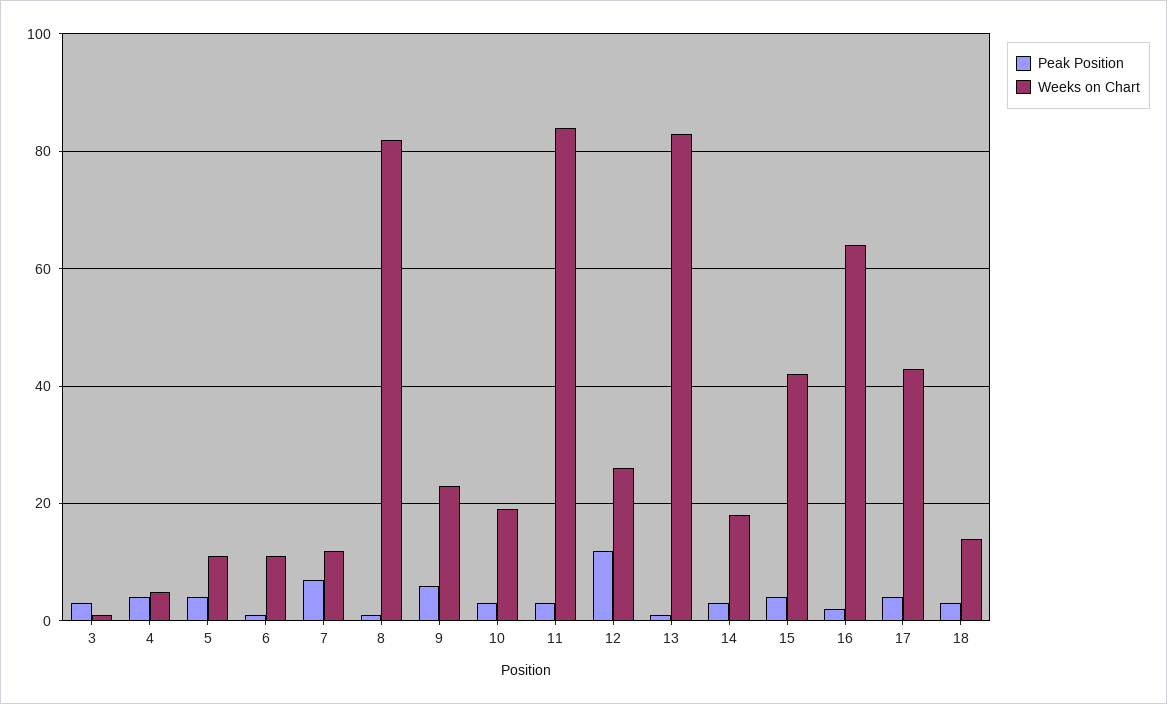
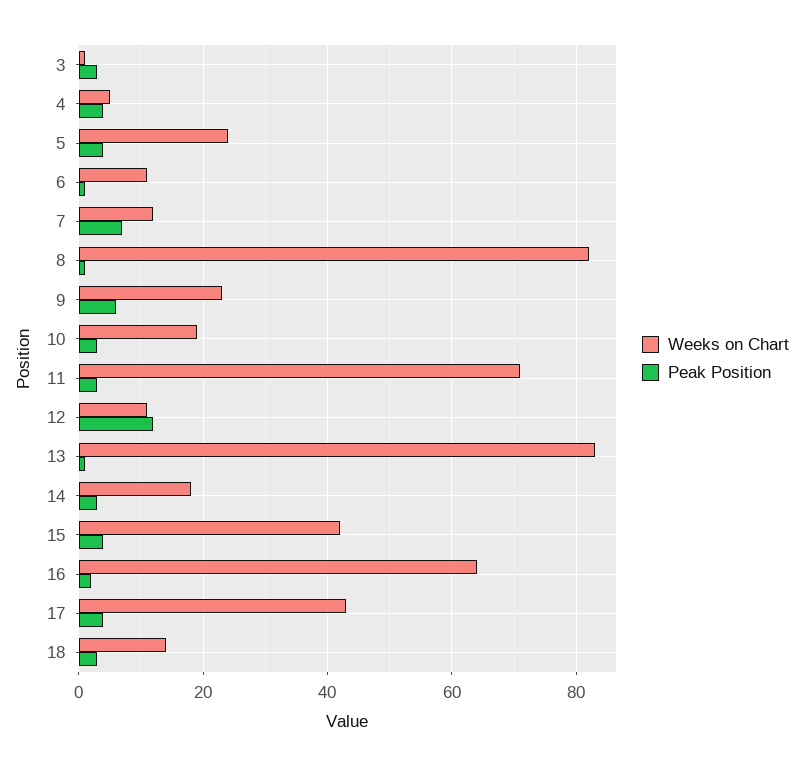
  {
    "Peak Position": {
      "3": 5,
      "4": 5,
      "5": 5,
      "6": 0,
      "7": 5,
      "8": 0,
      "9": 5,
      "10": 5,
      "11": 5,
      "12": 10,
      "13": 0,
      "14": 5,
      "15": 5,
      "16": 0,
      "17": 5,
      "18": 5
    },
    "Weeks on Chart": {
      "3": 0,
      "4": 5,
-     "5": 10,
+     "5": 25,
      "6": 10,
      "7": 10,
      "8": 80,
      "9": 25,
      "10": 20,
-     "11": 85,
+     "11": 70,
-     "12": 25,
+     "12": 10,
      "13": 85,
      "14": 20,
      "15": 40,
      "16": 65,
      "17": 45,
      "18": 15
    }
  }

